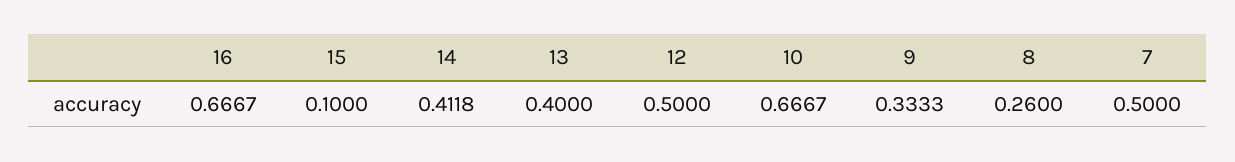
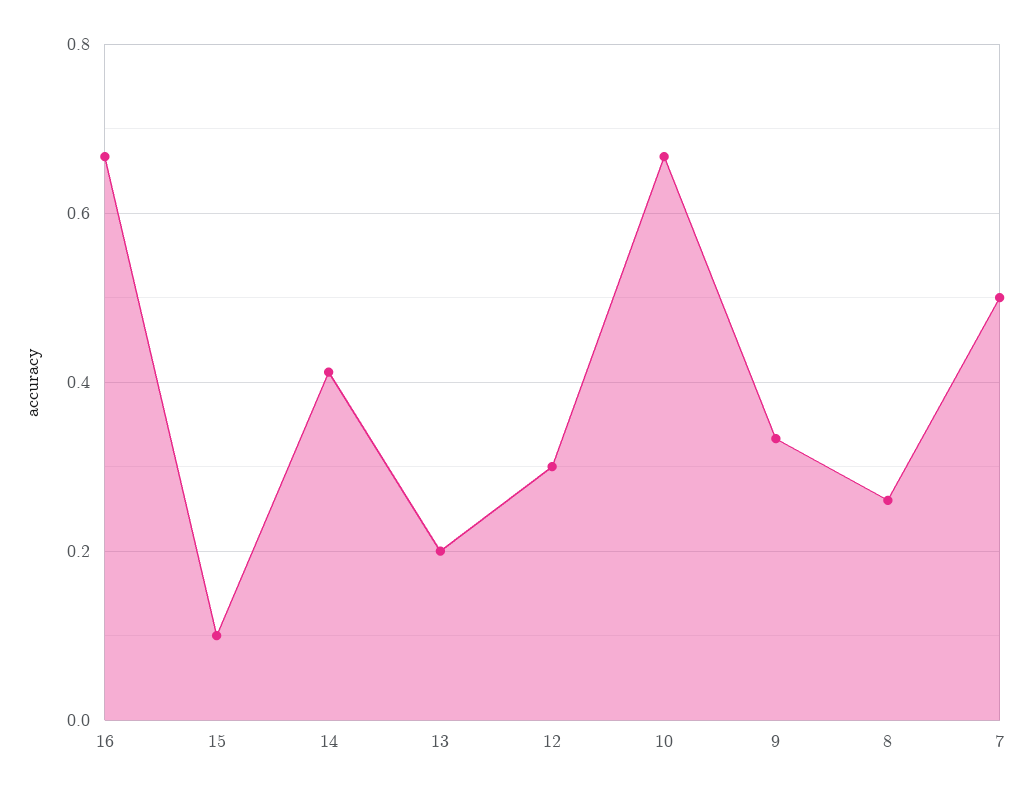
  {
    "16": 0.6667,
    "15": 0.1,
    "14": 0.4118,
-   "13": 0.4,
+   "13": 0.2,
-   "12": 0.5,
+   "12": 0.3,
    "10": 0.6667,
    "9": 0.3333,
    "8": 0.26,
    "7": 0.5
  }

